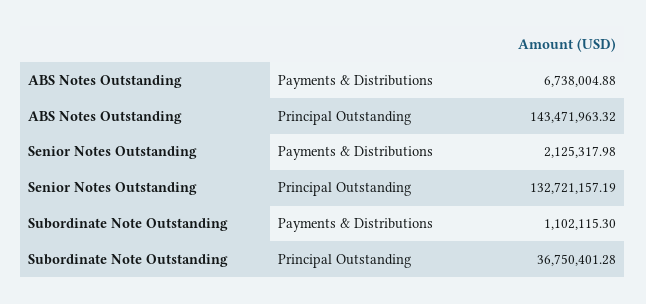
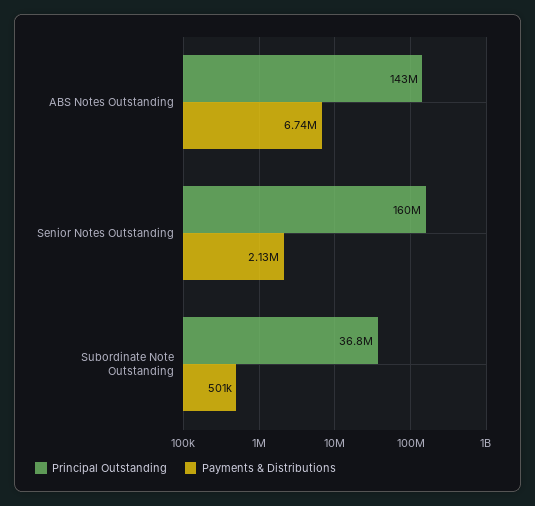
  {
    "Payments & Distributions": {
      "ABS Notes Outstanding": 6738004.88,
      "Senior Notes Outstanding": 2125317.98,
-     "Subordinate Note Outstanding": 1102115.3
+     "Subordinate Note Outstanding": 501000
    },
    "Principal Outstanding": {
      "ABS Notes Outstanding": 143471963.32,
-     "Senior Notes Outstanding": 132721157.19,
+     "Senior Notes Outstanding": 160000000,
      "Subordinate Note Outstanding": 36750401.28
    }
  }

